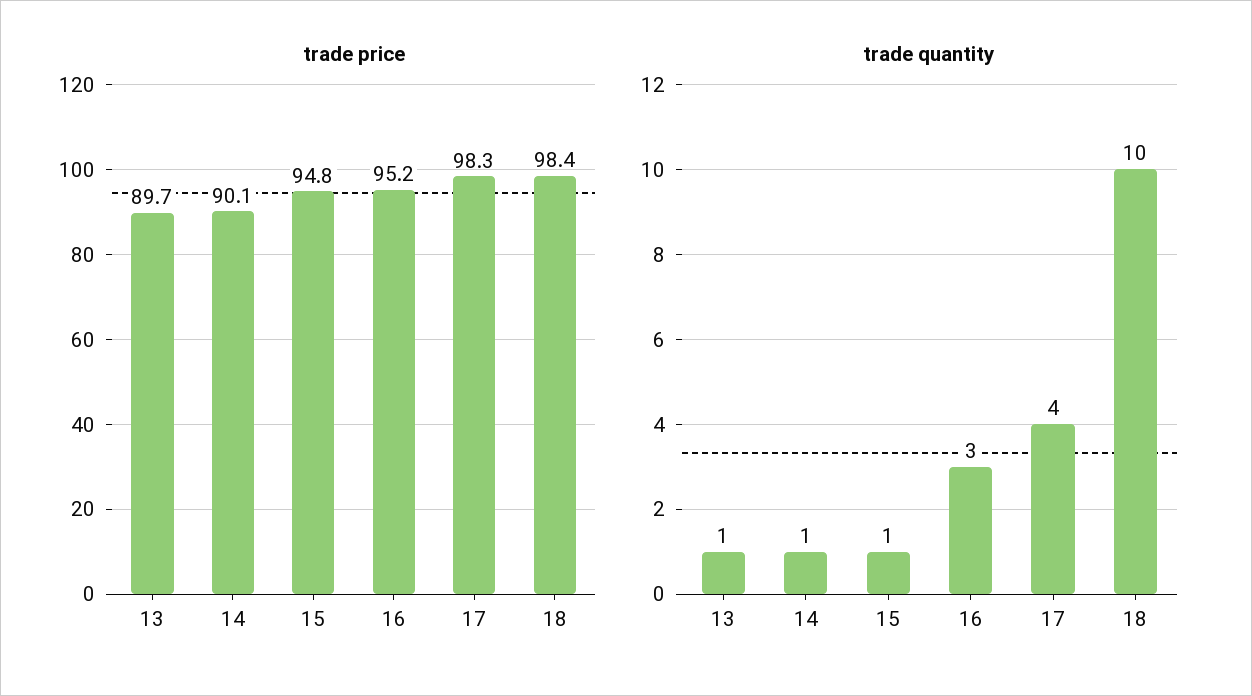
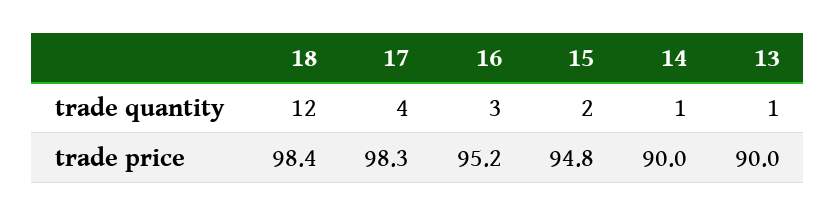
  {
    "trade price": {
-     "13": 89.7,
+     "13": 90,
-     "14": 90.1,
+     "14": 90,
      "15": 94.8,
      "16": 95.2,
      "17": 98.3,
      "18": 98.4
    },
    "trade quantity": {
      "13": 1,
      "14": 1,
-     "15": 1,
+     "15": 2,
      "16": 3,
      "17": 4,
-     "18": 10
+     "18": 12
    }
  }

